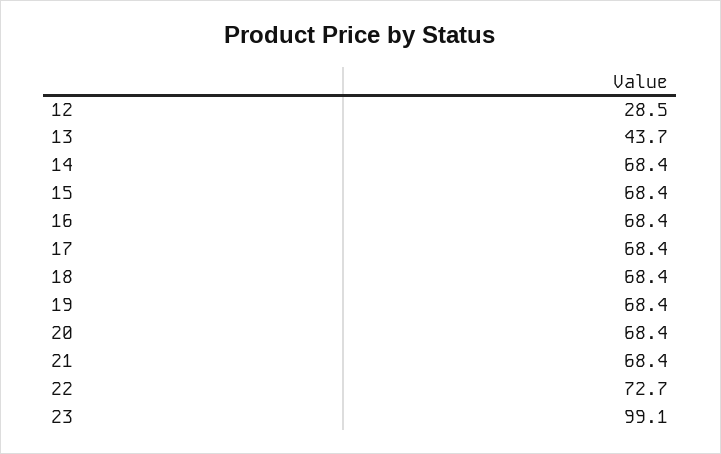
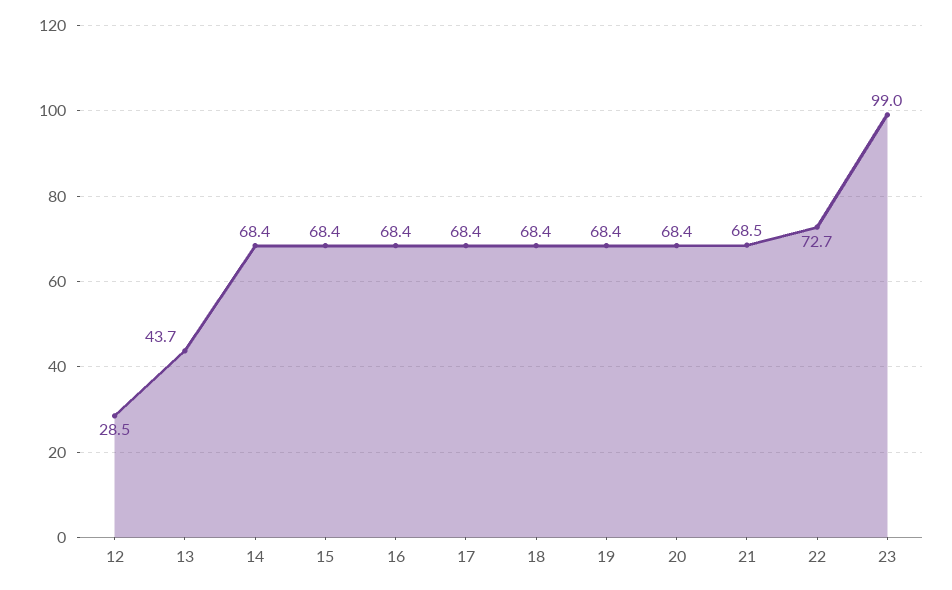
  {
    "12": 28.5,
    "13": 43.7,
    "14": 68.4,
    "15": 68.4,
    "16": 68.4,
    "17": 68.4,
    "18": 68.4,
    "19": 68.4,
    "20": 68.4,
-   "21": 68.4,
+   "21": 68.5,
    "22": 72.7,
-   "23": 99.1
+   "23": 99
  }

